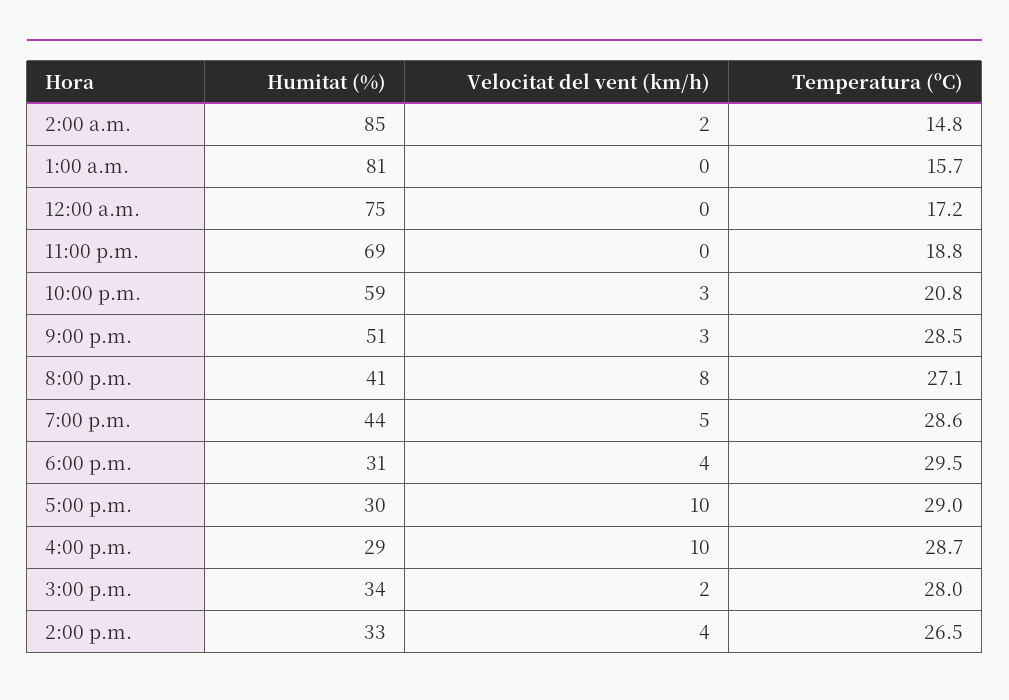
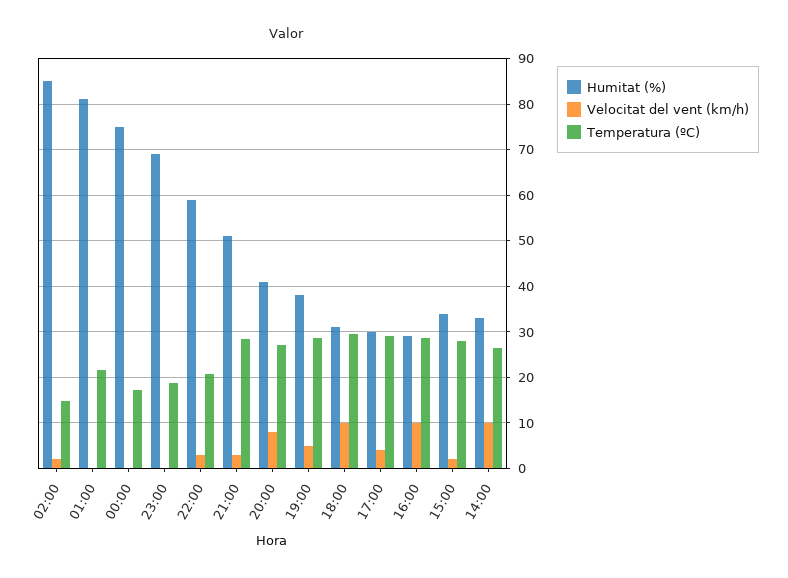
  {
    "Humitat (%)": {
      "2:00 a.m.": 85,
      "1:00 a.m.": 81,
      "12:00 a.m.": 75,
      "11:00 p.m.": 69,
      "10:00 p.m.": 59,
      "9:00 p.m.": 51,
      "8:00 p.m.": 41,
-     "7:00 p.m.": 44,
+     "7:00 p.m.": 38,
      "6:00 p.m.": 31,
      "5:00 p.m.": 30,
      "4:00 p.m.": 29,
      "3:00 p.m.": 34,
      "2:00 p.m.": 33
    },
    "Velocitat del vent (km/h)": {
      "2:00 a.m.": 2,
      "1:00 a.m.": 0,
      "12:00 a.m.": 0,
      "11:00 p.m.": 0,
      "10:00 p.m.": 3,
      "9:00 p.m.": 3,
      "8:00 p.m.": 8,
      "7:00 p.m.": 5,
-     "6:00 p.m.": 4,
+     "6:00 p.m.": 10,
-     "5:00 p.m.": 10,
+     "5:00 p.m.": 4,
      "4:00 p.m.": 10,
      "3:00 p.m.": 2,
-     "2:00 p.m.": 4
+     "2:00 p.m.": 10
    },
    "Temperatura (ºC)": {
      "2:00 a.m.": 14.8,
-     "1:00 a.m.": 15.7,
+     "1:00 a.m.": 22,
      "12:00 a.m.": 17.2,
      "11:00 p.m.": 18.8,
      "10:00 p.m.": 20.8,
      "9:00 p.m.": 28.5,
      "8:00 p.m.": 27.1,
      "7:00 p.m.": 28.6,
      "6:00 p.m.": 29.5,
      "5:00 p.m.": 29,
      "4:00 p.m.": 28.7,
      "3:00 p.m.": 28,
      "2:00 p.m.": 26.5
    }
  }

